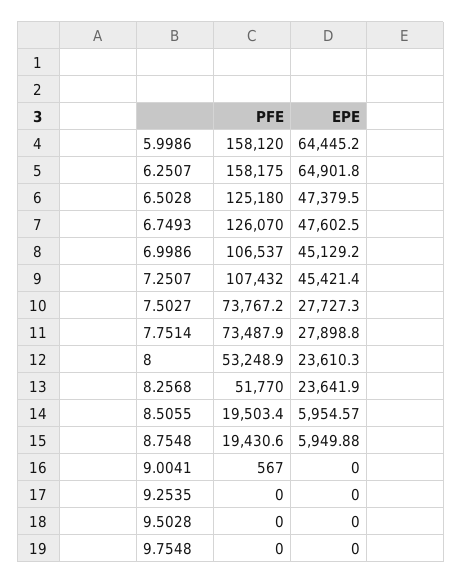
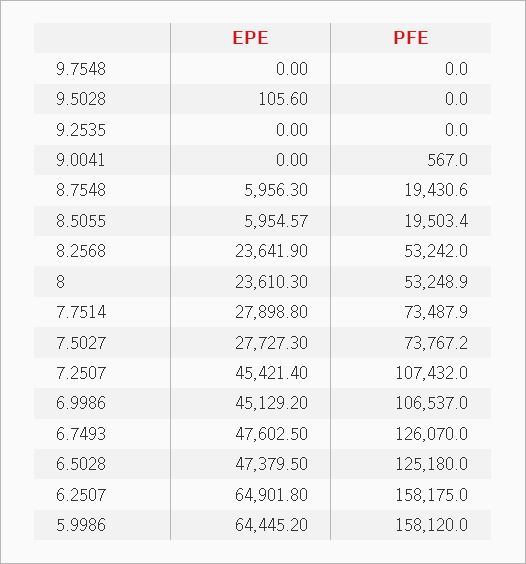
  {
    "PFE": {
      "5.9986": 158120,
      "6.2507": 158175,
      "6.5028": 125180,
      "6.7493": 126070,
      "6.9986": 106537,
      "7.2507": 107432,
      "7.5027": 73767.2,
      "7.7514": 73487.9,
      "8": 53248.9,
-     "8.2568": 51770,
+     "8.2568": 53242,
      "8.5055": 19503.4,
      "8.7548": 19430.6,
      "9.0041": 567,
      "9.2535": 0,
      "9.5028": 0,
      "9.7548": 0
    },
    "EPE": {
      "5.9986": 64445.2,
      "6.2507": 64901.8,
      "6.5028": 47379.5,
      "6.7493": 47602.5,
      "6.9986": 45129.2,
      "7.2507": 45421.4,
      "7.5027": 27727.3,
      "7.7514": 27898.8,
      "8": 23610.3,
      "8.2568": 23641.9,
      "8.5055": 5954.57,
-     "8.7548": 5949.88,
+     "8.7548": 5956.3,
      "9.0041": 0,
      "9.2535": 0,
-     "9.5028": 0,
+     "9.5028": 105.6,
      "9.7548": 0
    }
  }

